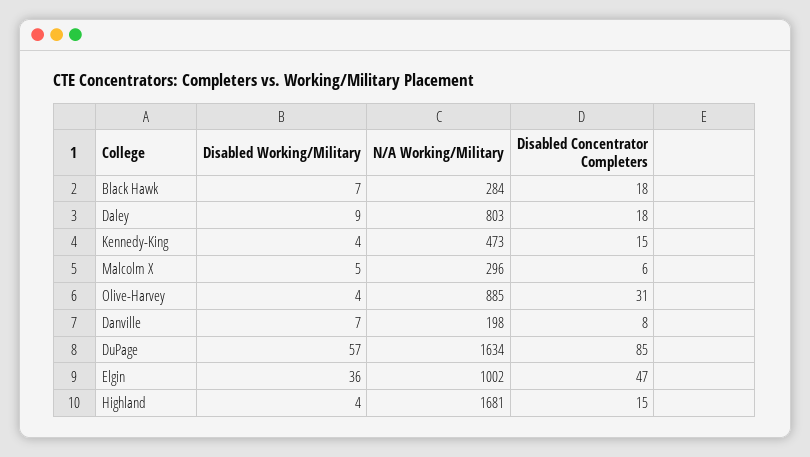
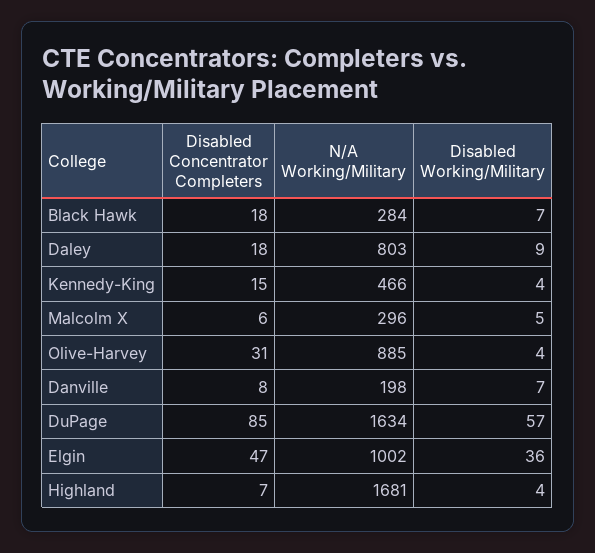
  {
    "Disabled Working/Military": {
      "Black Hawk": 7,
      "Daley": 9,
      "Kennedy-King": 4,
      "Malcolm X": 5,
      "Olive-Harvey": 4,
      "Danville": 7,
      "DuPage": 57,
      "Elgin": 36,
      "Highland": 4
    },
    "N/A Working/Military": {
      "Black Hawk": 284,
      "Daley": 803,
-     "Kennedy-King": 473,
+     "Kennedy-King": 466,
      "Malcolm X": 296,
      "Olive-Harvey": 885,
      "Danville": 198,
      "DuPage": 1634,
      "Elgin": 1002,
      "Highland": 1681
    },
    "Disabled Concentrator Completers": {
      "Black Hawk": 18,
      "Daley": 18,
      "Kennedy-King": 15,
      "Malcolm X": 6,
      "Olive-Harvey": 31,
      "Danville": 8,
      "DuPage": 85,
      "Elgin": 47,
-     "Highland": 15
+     "Highland": 7
    }
  }

